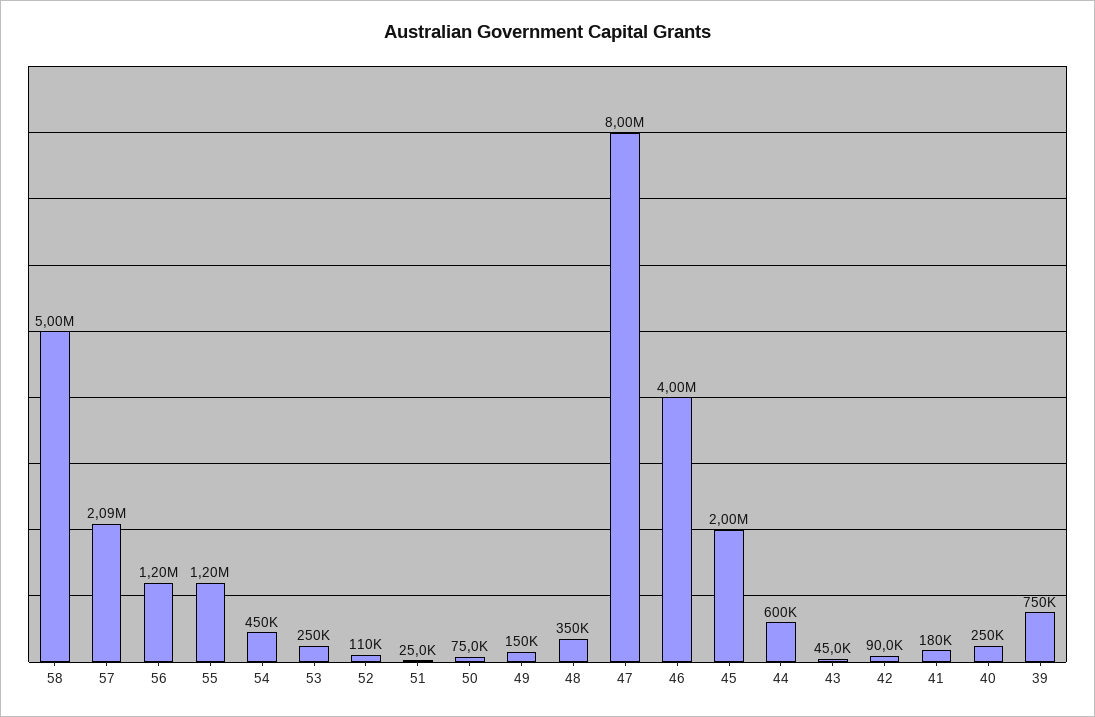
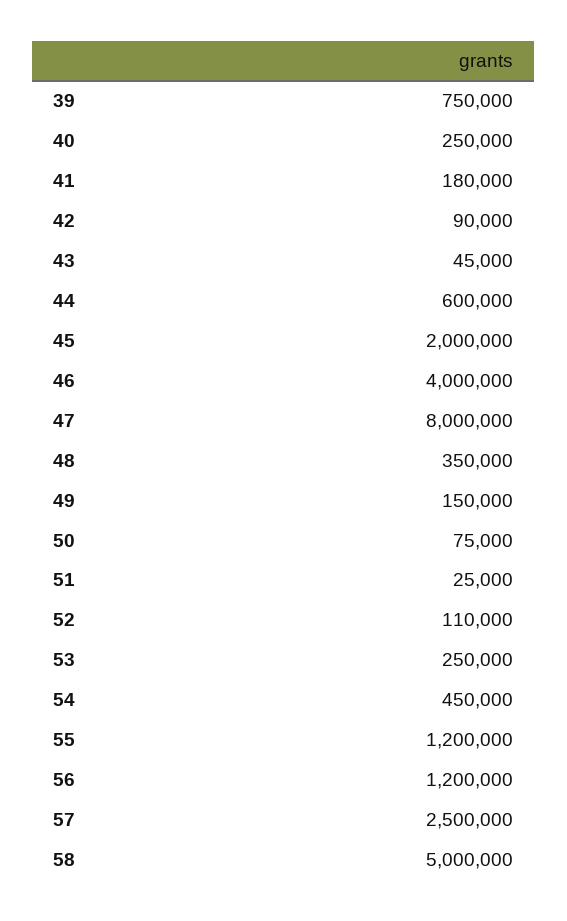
  {
    "58": 5000000,
-   "57": 2090000,
+   "57": 2500000,
    "56": 1200000,
    "55": 1200000,
    "54": 450000,
    "53": 250000,
    "52": 110000,
    "51": 25000,
    "50": 75000,
    "49": 150000,
    "48": 350000,
    "47": 8000000,
    "46": 4000000,
    "45": 2000000,
    "44": 600000,
    "43": 45000,
    "42": 90000,
    "41": 180000,
    "40": 250000,
    "39": 750000
  }

